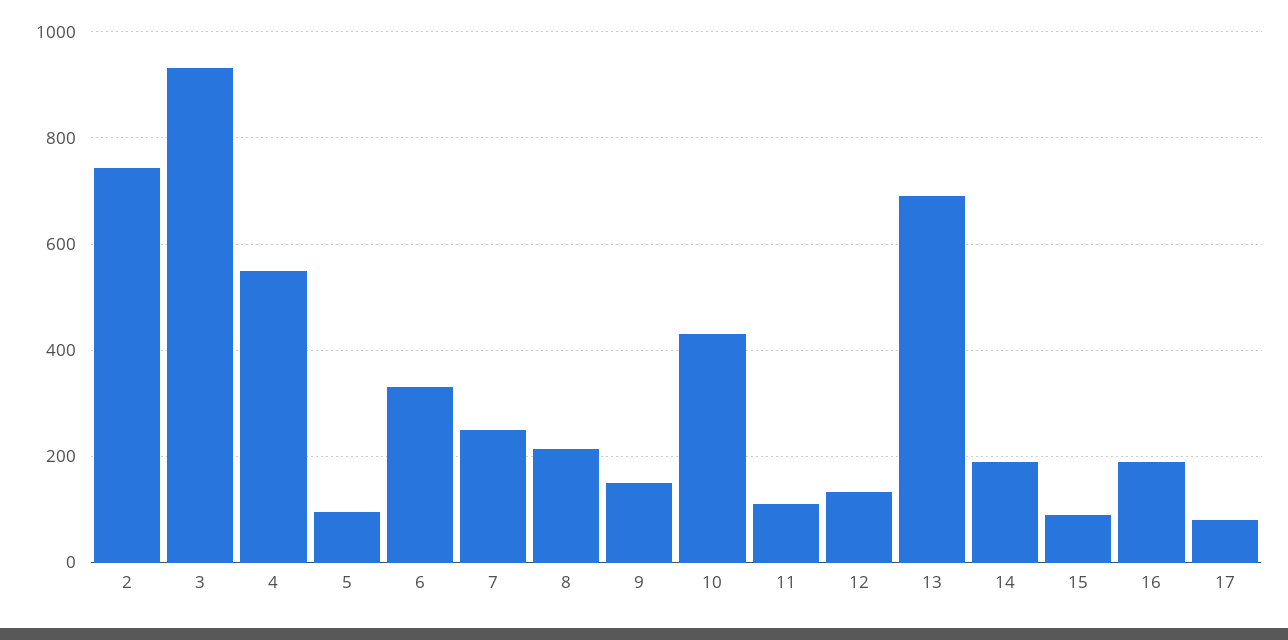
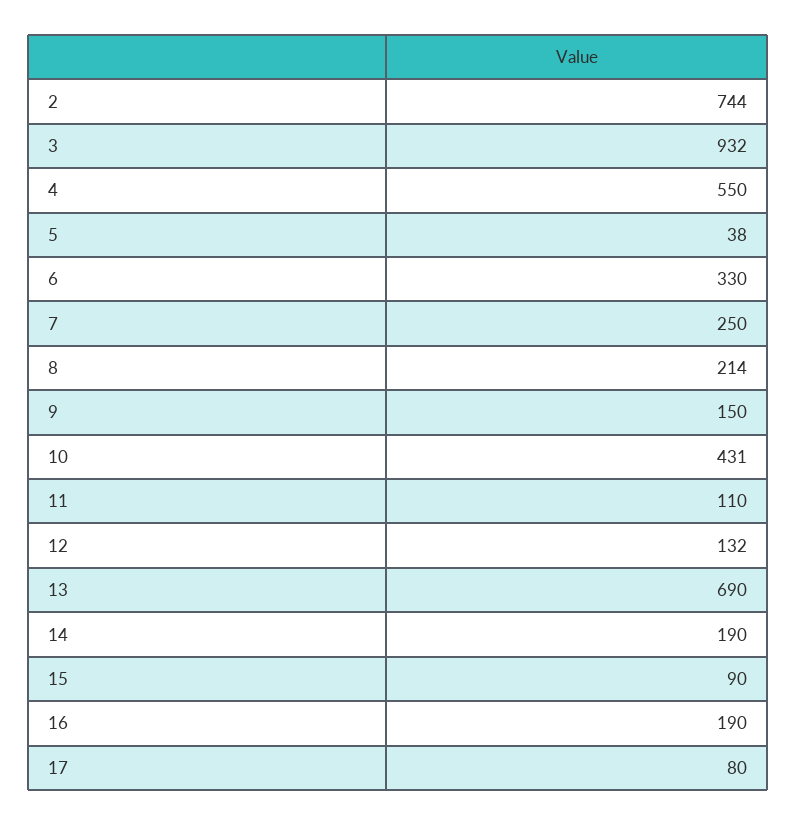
  {
    "2": 744,
    "3": 932,
    "4": 550,
-   "5": 100,
+   "5": 38,
    "6": 330,
    "7": 250,
    "8": 214,
    "9": 150,
    "10": 431,
    "11": 110,
    "12": 132,
    "13": 690,
    "14": 190,
    "15": 90,
    "16": 190,
    "17": 80
  }

